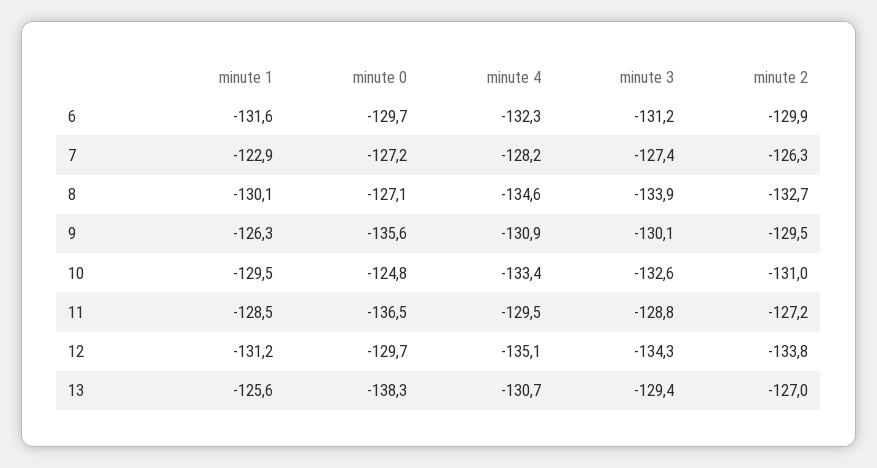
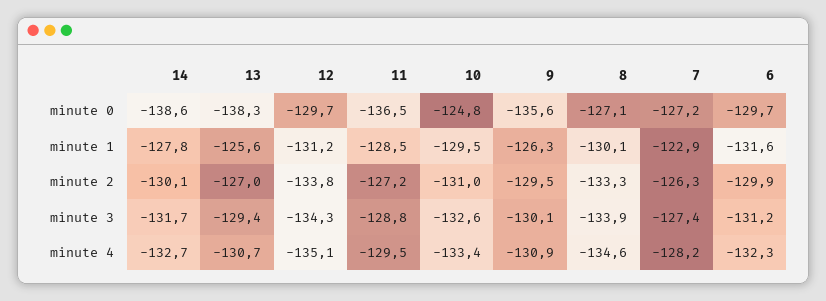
  {
    "minute 1": {
      "6": -131.6,
      "7": -122.9,
      "8": -130.1,
      "9": -126.3,
      "10": -129.5,
      "11": -128.5,
      "12": -131.2,
-     "13": -125.6
+     "13": -125.6,
+     "14": -127.8
    },
    "minute 0": {
      "6": -129.7,
      "7": -127.2,
      "8": -127.1,
      "9": -135.6,
      "10": -124.8,
      "11": -136.5,
      "12": -129.7,
-     "13": -138.3
+     "13": -138.3,
+     "14": -138.6
    },
    "minute 4": {
      "6": -132.3,
      "7": -128.2,
      "8": -134.6,
      "9": -130.9,
      "10": -133.4,
      "11": -129.5,
      "12": -135.1,
-     "13": -130.7
+     "13": -130.7,
+     "14": -132.7
    },
    "minute 3": {
      "6": -131.2,
      "7": -127.4,
      "8": -133.9,
      "9": -130.1,
      "10": -132.6,
      "11": -128.8,
      "12": -134.3,
-     "13": -129.4
+     "13": -129.4,
+     "14": -131.7
    },
    "minute 2": {
      "6": -129.9,
      "7": -126.3,
-     "8": -132.7,
+     "8": -133.3,
      "9": -129.5,
      "10": -131,
      "11": -127.2,
      "12": -133.8,
-     "13": -127
+     "13": -127,
+     "14": -130.1
    }
  }

